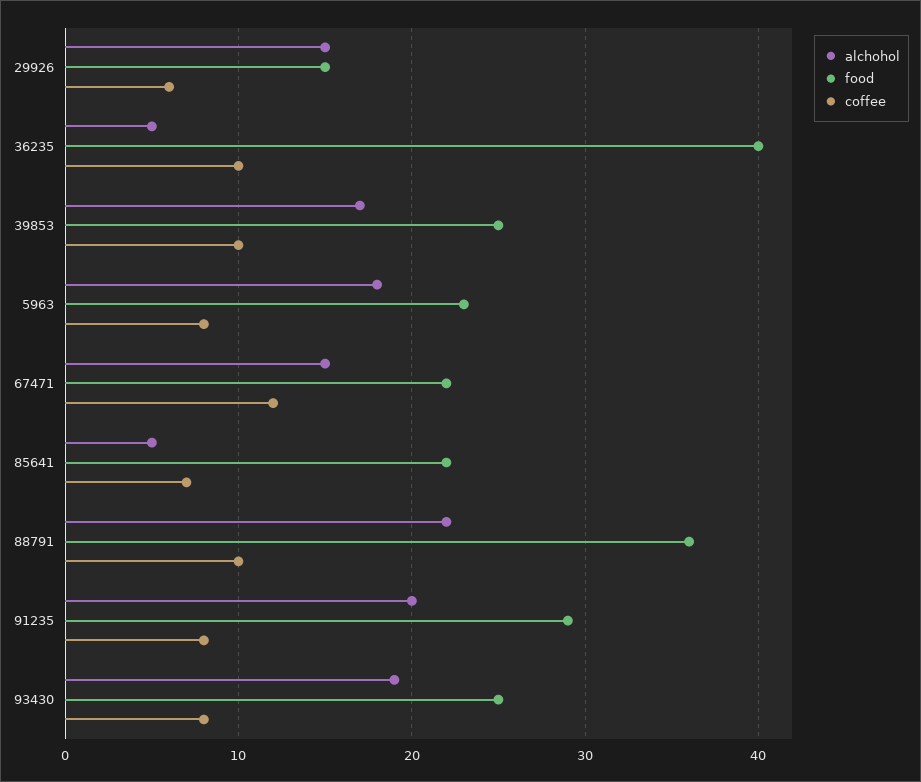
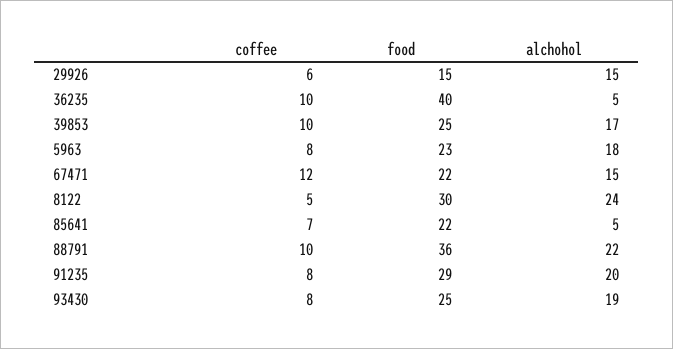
  {
    "alchohol": {
      "29926": 15,
      "36235": 5,
      "39853": 17,
      "5963": 18,
      "67471": 15,
      "85641": 5,
      "88791": 22,
      "91235": 20,
-     "93430": 19
+     "93430": 19,
+     "8122": 24
    },
    "food": {
      "29926": 15,
      "36235": 40,
      "39853": 25,
      "5963": 23,
      "67471": 22,
      "85641": 22,
      "88791": 36,
      "91235": 29,
-     "93430": 25
+     "93430": 25,
+     "8122": 30
    },
    "coffee": {
      "29926": 6,
      "36235": 10,
      "39853": 10,
      "5963": 8,
      "67471": 12,
      "85641": 7,
      "88791": 10,
      "91235": 8,
-     "93430": 8
+     "93430": 8,
+     "8122": 5
    }
  }

